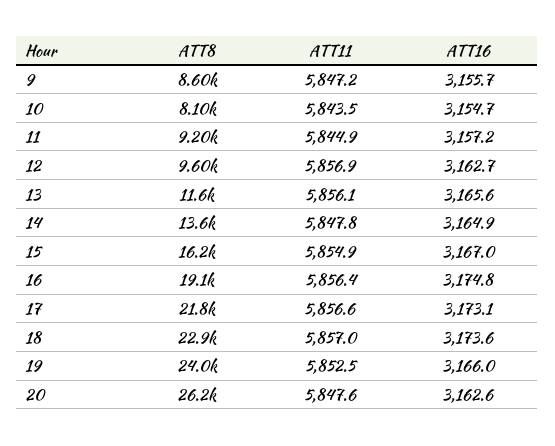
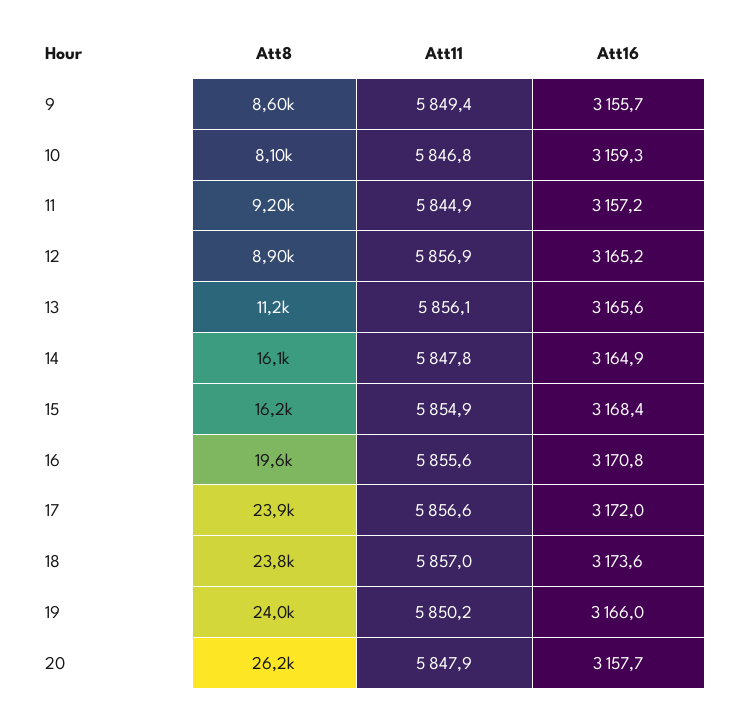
  {
    "ATT8": {
      "9": 8600,
      "10": 8100,
      "11": 9200,
-     "12": 9600,
+     "12": 8900,
-     "13": 11600,
+     "13": 11200,
-     "14": 13600,
+     "14": 16100,
      "15": 16200,
-     "16": 19100,
+     "16": 19600,
-     "17": 21800,
+     "17": 23900,
-     "18": 22900,
+     "18": 23800,
      "19": 24000,
      "20": 26200
    },
    "ATT11": {
-     "9": 5847.2,
+     "9": 5849.4,
-     "10": 5843.5,
+     "10": 5846.8,
      "11": 5844.9,
      "12": 5856.9,
      "13": 5856.1,
      "14": 5847.8,
      "15": 5854.9,
-     "16": 5856.4,
+     "16": 5855.6,
      "17": 5856.6,
      "18": 5857,
-     "19": 5852.5,
+     "19": 5850.2,
-     "20": 5847.6
+     "20": 5847.9
    },
    "ATT16": {
      "9": 3155.7,
-     "10": 3154.7,
+     "10": 3159.3,
      "11": 3157.2,
-     "12": 3162.7,
+     "12": 3165.2,
      "13": 3165.6,
      "14": 3164.9,
-     "15": 3167,
+     "15": 3168.4,
-     "16": 3174.8,
+     "16": 3170.8,
-     "17": 3173.1,
+     "17": 3172,
      "18": 3173.6,
      "19": 3166,
-     "20": 3162.6
+     "20": 3157.7
    }
  }

